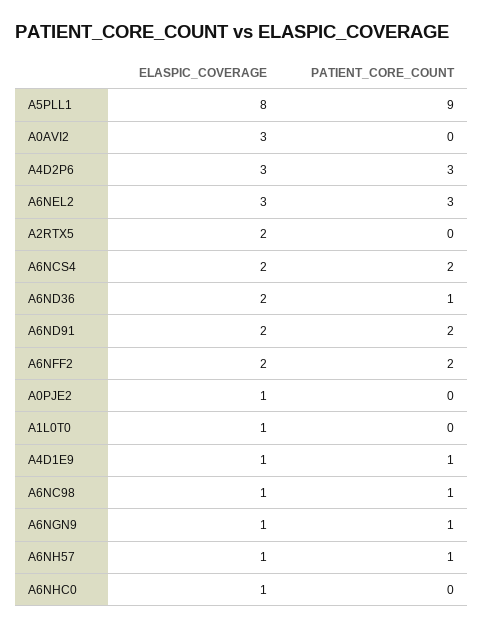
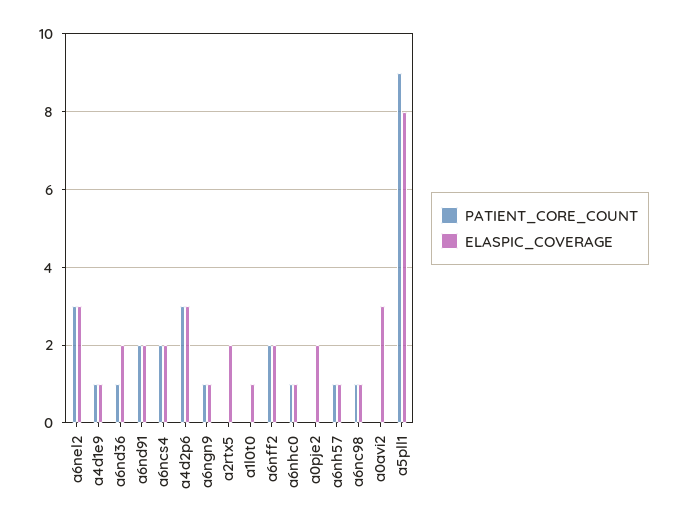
  {
    "ELASPIC_COVERAGE": {
      "A5PLL1": 8,
      "A0AVI2": 3,
      "A4D2P6": 3,
      "A6NEL2": 3,
      "A2RTX5": 2,
      "A6NCS4": 2,
      "A6ND36": 2,
      "A6ND91": 2,
      "A6NFF2": 2,
-     "A0PJE2": 1,
+     "A0PJE2": 2,
      "A1L0T0": 1,
      "A4D1E9": 1,
      "A6NC98": 1,
      "A6NGN9": 1,
      "A6NH57": 1,
      "A6NHC0": 1
    },
    "PATIENT_CORE_COUNT": {
      "A5PLL1": 9,
      "A0AVI2": 0,
      "A4D2P6": 3,
      "A6NEL2": 3,
      "A2RTX5": 0,
      "A6NCS4": 2,
      "A6ND36": 1,
      "A6ND91": 2,
      "A6NFF2": 2,
      "A0PJE2": 0,
      "A1L0T0": 0,
      "A4D1E9": 1,
      "A6NC98": 1,
      "A6NGN9": 1,
      "A6NH57": 1,
-     "A6NHC0": 0
+     "A6NHC0": 1
    }
  }

